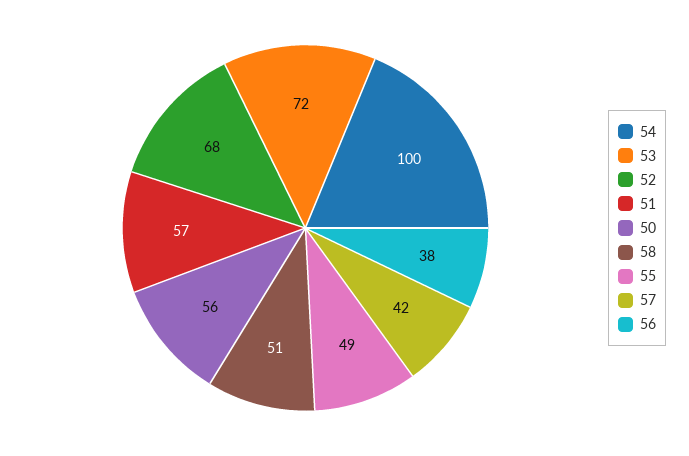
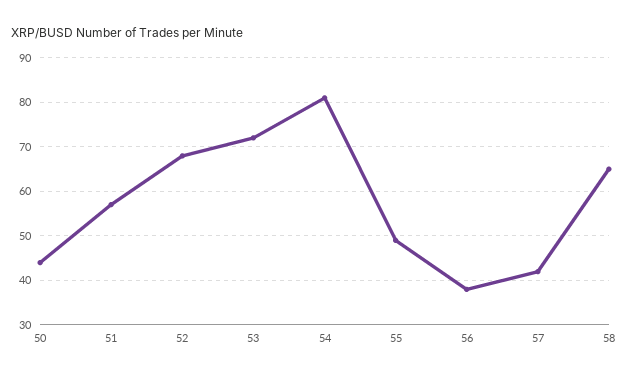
  {
-   "54": 100,
+   "54": 80,
    "53": 72,
    "52": 68,
    "51": 57,
-   "50": 56,
+   "50": 45,
-   "58": 51,
+   "58": 65,
    "55": 49,
    "57": 42,
    "56": 38
  }

